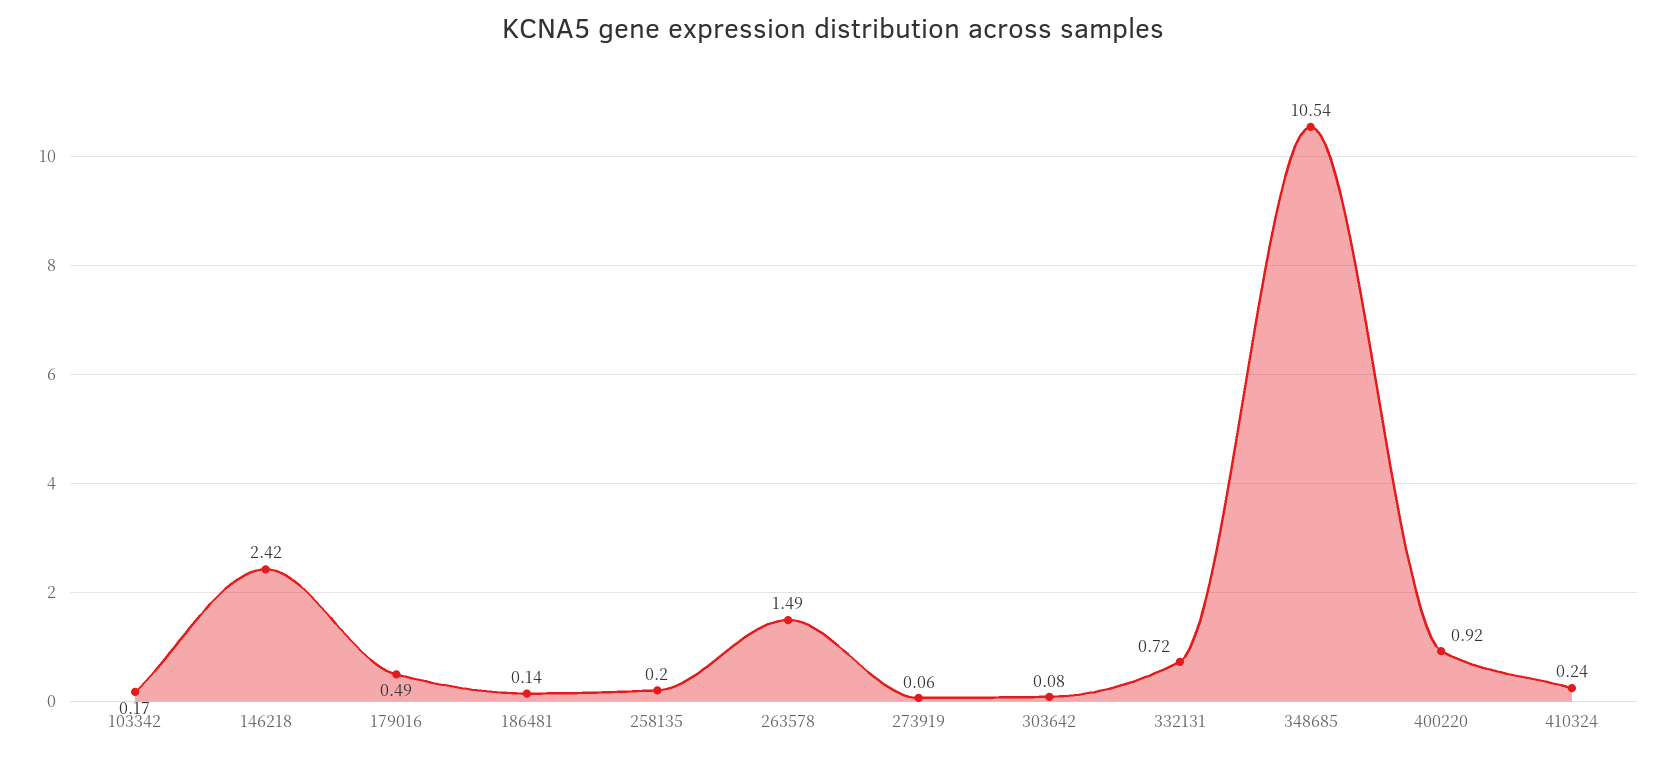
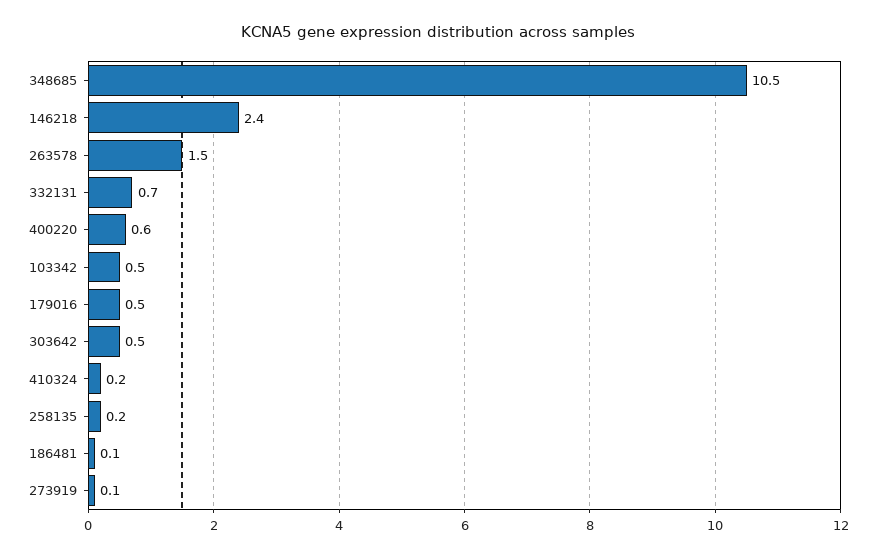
  {
-   "103342": 0.17,
+   "103342": 0.5,
    "146218": 2.42,
    "179016": 0.49,
    "186481": 0.14,
    "258135": 0.2,
    "263578": 1.49,
    "273919": 0.06,
-   "303642": 0.08,
+   "303642": 0.5,
    "332131": 0.72,
    "348685": 10.54,
-   "400220": 0.92,
+   "400220": 0.6,
    "410324": 0.24
  }

